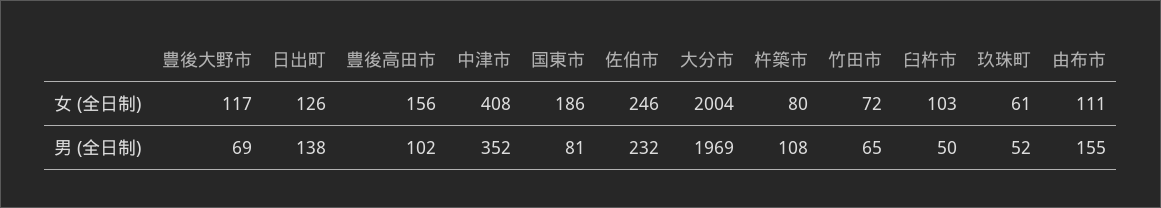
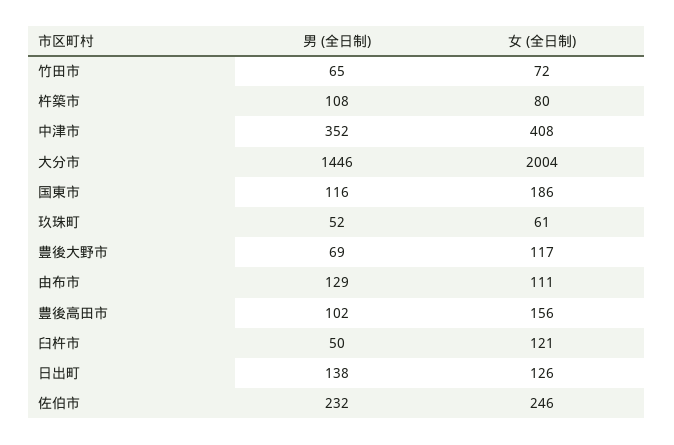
  {
    "豊後大野市": {
      "女 (全日制)": 117,
      "男 (全日制)": 69
    },
    "日出町": {
      "女 (全日制)": 126,
      "男 (全日制)": 138
    },
    "豊後高田市": {
      "女 (全日制)": 156,
      "男 (全日制)": 102
    },
    "中津市": {
      "女 (全日制)": 408,
      "男 (全日制)": 352
    },
    "国東市": {
      "女 (全日制)": 186,
-     "男 (全日制)": 81
+     "男 (全日制)": 116
    },
    "佐伯市": {
      "女 (全日制)": 246,
      "男 (全日制)": 232
    },
    "大分市": {
      "女 (全日制)": 2004,
-     "男 (全日制)": 1969
+     "男 (全日制)": 1446
    },
    "杵築市": {
      "女 (全日制)": 80,
      "男 (全日制)": 108
    },
    "竹田市": {
      "女 (全日制)": 72,
      "男 (全日制)": 65
    },
    "臼杵市": {
-     "女 (全日制)": 103,
+     "女 (全日制)": 121,
      "男 (全日制)": 50
    },
    "玖珠町": {
      "女 (全日制)": 61,
      "男 (全日制)": 52
    },
    "由布市": {
      "女 (全日制)": 111,
-     "男 (全日制)": 155
+     "男 (全日制)": 129
    }
  }

